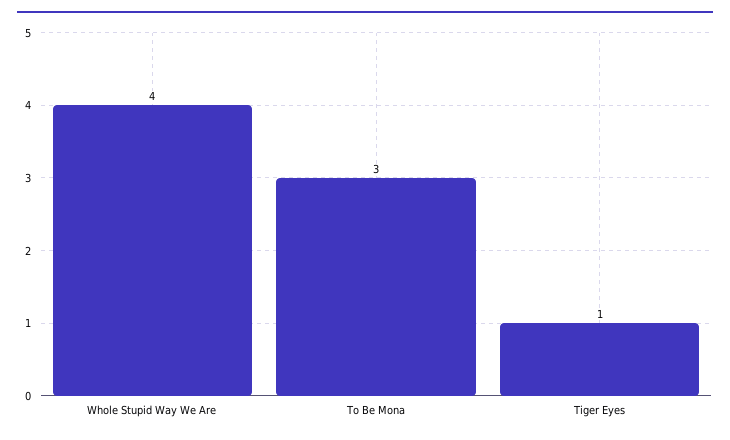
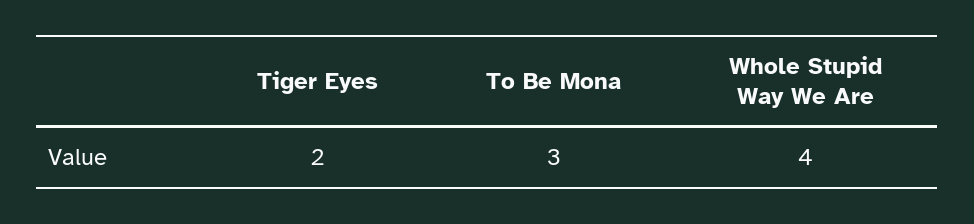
  {
    "Whole Stupid Way We Are": 4,
    "To Be Mona": 3,
-   "Tiger Eyes": 1
+   "Tiger Eyes": 2
  }

